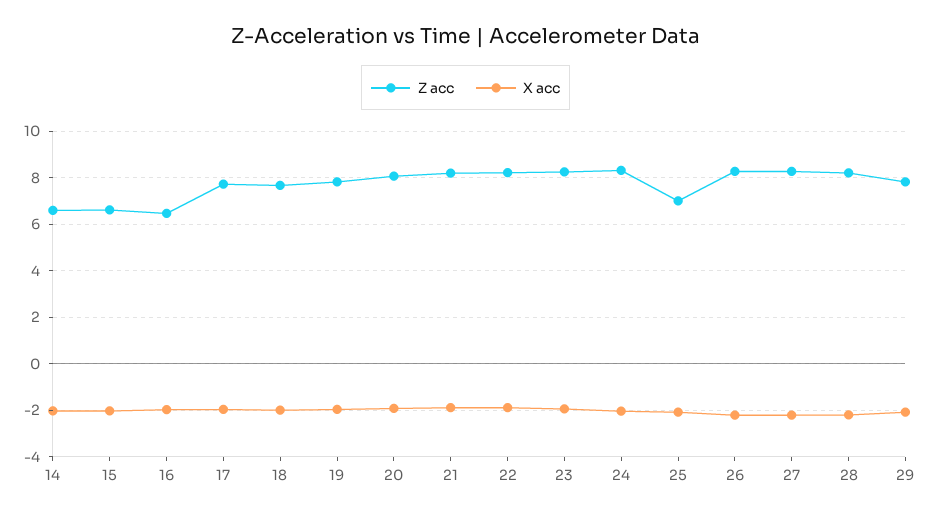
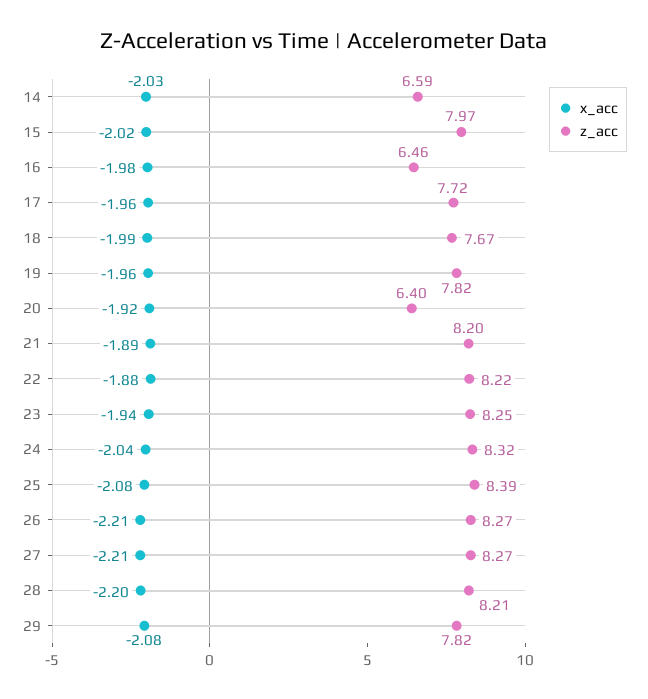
  {
    "Z acc": {
      "14": 6.59,
-     "15": 6.5,
+     "15": 7.97,
      "16": 6.46,
      "17": 7.72,
      "18": 7.67,
      "19": 7.82,
-     "20": 8,
+     "20": 6.4,
      "21": 8.2,
      "22": 8.22,
      "23": 8.25,
      "24": 8.32,
-     "25": 7,
+     "25": 8.39,
      "26": 8.27,
      "27": 8.27,
      "28": 8.21,
      "29": 7.82
    },
    "X acc": {
      "14": -2.03,
      "15": -2.02,
      "16": -1.98,
      "17": -1.96,
      "18": -1.99,
      "19": -1.96,
      "20": -1.92,
      "21": -1.89,
      "22": -1.88,
      "23": -1.94,
      "24": -2.04,
      "25": -2.08,
      "26": -2.21,
      "27": -2.21,
      "28": -2.2,
      "29": -2.08
    }
  }

